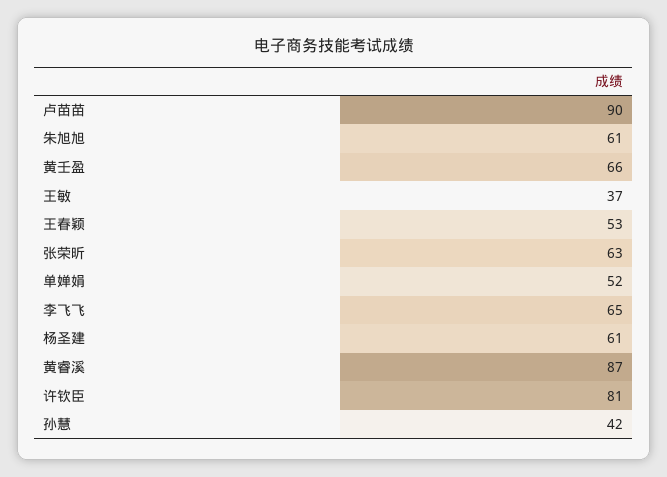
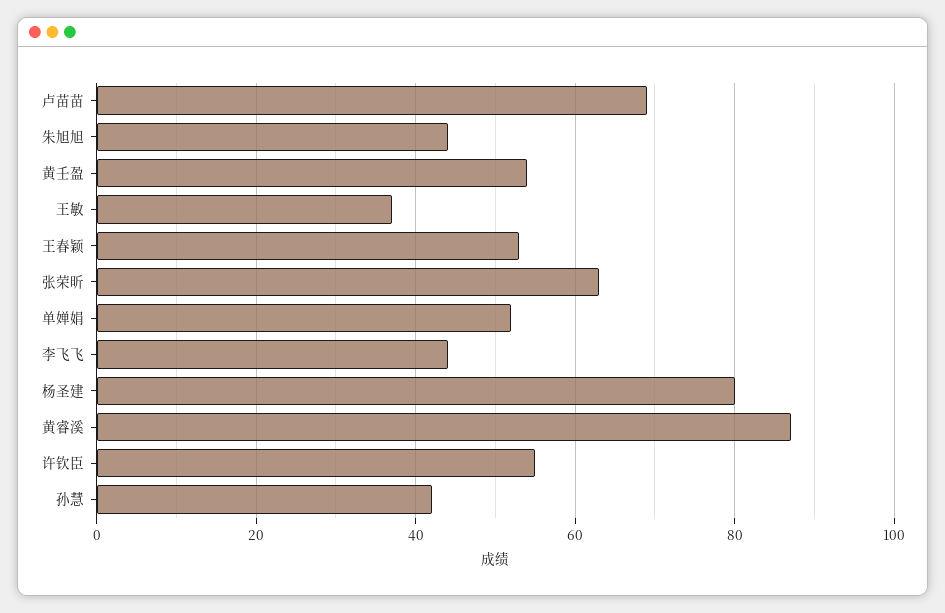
  {
-   "卢苗苗": 90,
+   "卢苗苗": 70,
-   "朱旭旭": 61,
+   "朱旭旭": 45,
-   "黄壬盈": 66,
+   "黄壬盈": 55,
    "王敏": 37,
    "王春颖": 53,
    "张荣昕": 63,
    "单婵娟": 52,
-   "李飞飞": 65,
+   "李飞飞": 45,
-   "杨圣建": 61,
+   "杨圣建": 80,
    "黄睿溪": 87,
-   "许钦臣": 81,
+   "许钦臣": 55,
    "孙慧": 42
  }

